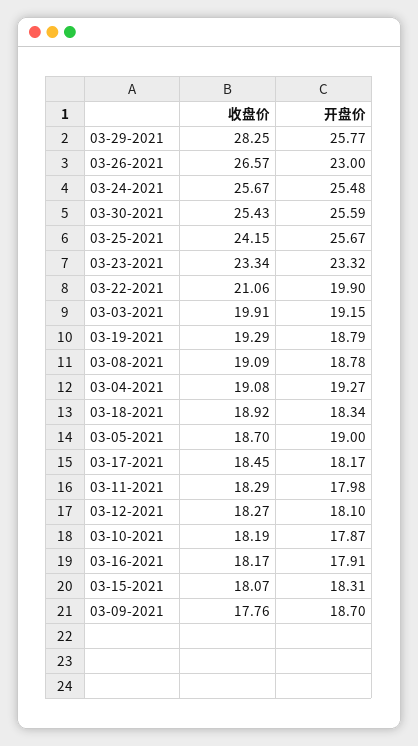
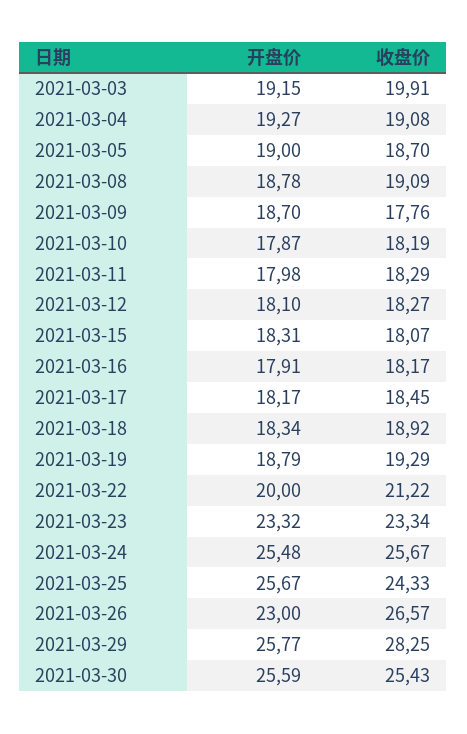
  {
    "收盘价": {
      "03-29-2021": 28.25,
      "03-26-2021": 26.57,
      "03-24-2021": 25.67,
      "03-30-2021": 25.43,
-     "03-25-2021": 24.15,
+     "03-25-2021": 24.33,
      "03-23-2021": 23.34,
-     "03-22-2021": 21.06,
+     "03-22-2021": 21.22,
      "03-03-2021": 19.91,
      "03-19-2021": 19.29,
      "03-08-2021": 19.09,
      "03-04-2021": 19.08,
      "03-18-2021": 18.92,
      "03-05-2021": 18.7,
      "03-17-2021": 18.45,
      "03-11-2021": 18.29,
      "03-12-2021": 18.27,
      "03-10-2021": 18.19,
      "03-16-2021": 18.17,
      "03-15-2021": 18.07,
      "03-09-2021": 17.76
    },
    "开盘价": {
      "03-29-2021": 25.77,
      "03-26-2021": 23,
      "03-24-2021": 25.48,
      "03-30-2021": 25.59,
      "03-25-2021": 25.67,
      "03-23-2021": 23.32,
-     "03-22-2021": 19.9,
+     "03-22-2021": 20,
      "03-03-2021": 19.15,
      "03-19-2021": 18.79,
      "03-08-2021": 18.78,
      "03-04-2021": 19.27,
      "03-18-2021": 18.34,
      "03-05-2021": 19,
      "03-17-2021": 18.17,
      "03-11-2021": 17.98,
      "03-12-2021": 18.1,
      "03-10-2021": 17.87,
      "03-16-2021": 17.91,
      "03-15-2021": 18.31,
      "03-09-2021": 18.7
    }
  }

